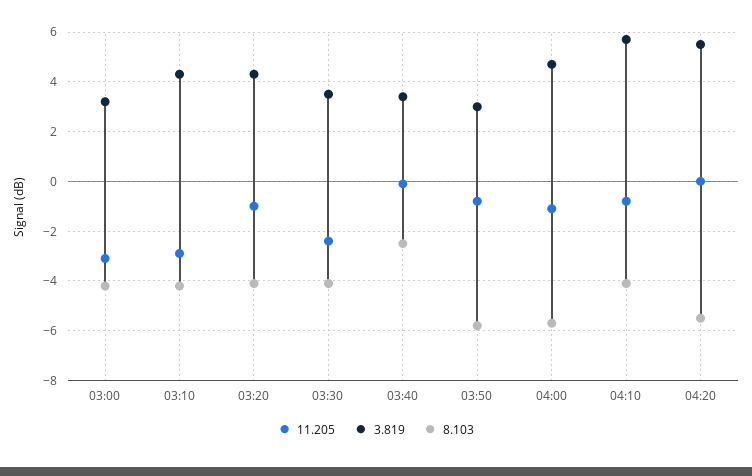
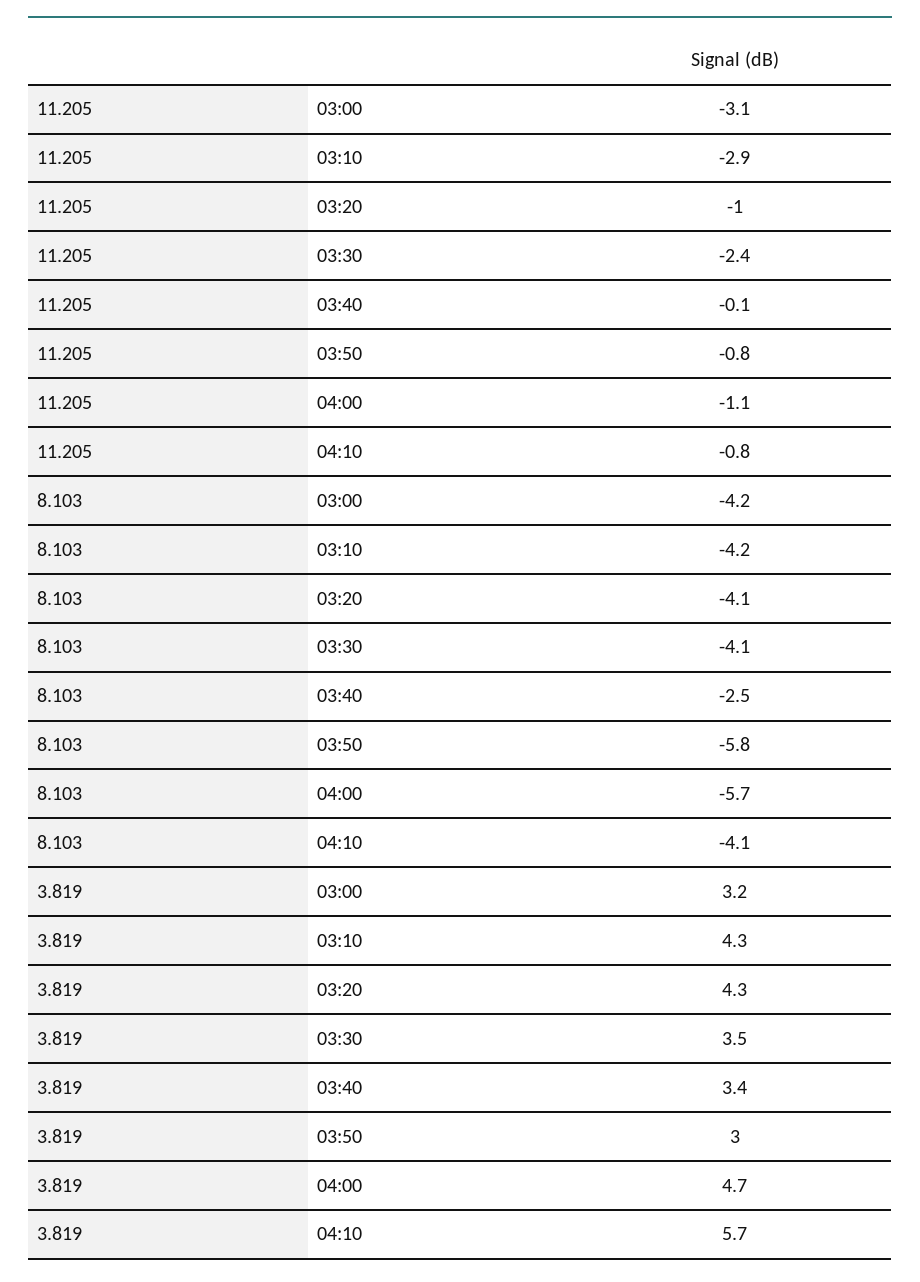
  {
    "11.205": {
      "03:00": -3.1,
      "03:10": -2.9,
      "03:20": -1,
      "03:30": -2.4,
      "03:40": -0.1,
      "03:50": -0.8,
      "04:00": -1.1,
-     "04:10": -0.8,
+     "04:10": -0.8
-     "04:20": 0
    },
    "3.819": {
      "03:00": 3.2,
      "03:10": 4.3,
      "03:20": 4.3,
      "03:30": 3.5,
      "03:40": 3.4,
      "03:50": 3,
      "04:00": 4.7,
-     "04:10": 5.7,
+     "04:10": 5.7
-     "04:20": 5.5
    },
    "8.103": {
      "03:00": -4.2,
      "03:10": -4.2,
      "03:20": -4.1,
      "03:30": -4.1,
      "03:40": -2.5,
      "03:50": -5.8,
      "04:00": -5.7,
-     "04:10": -4.1,
+     "04:10": -4.1
-     "04:20": -5.5
    }
  }

